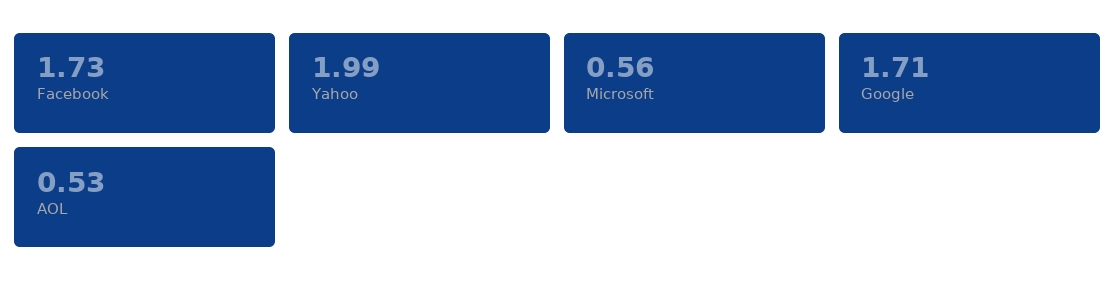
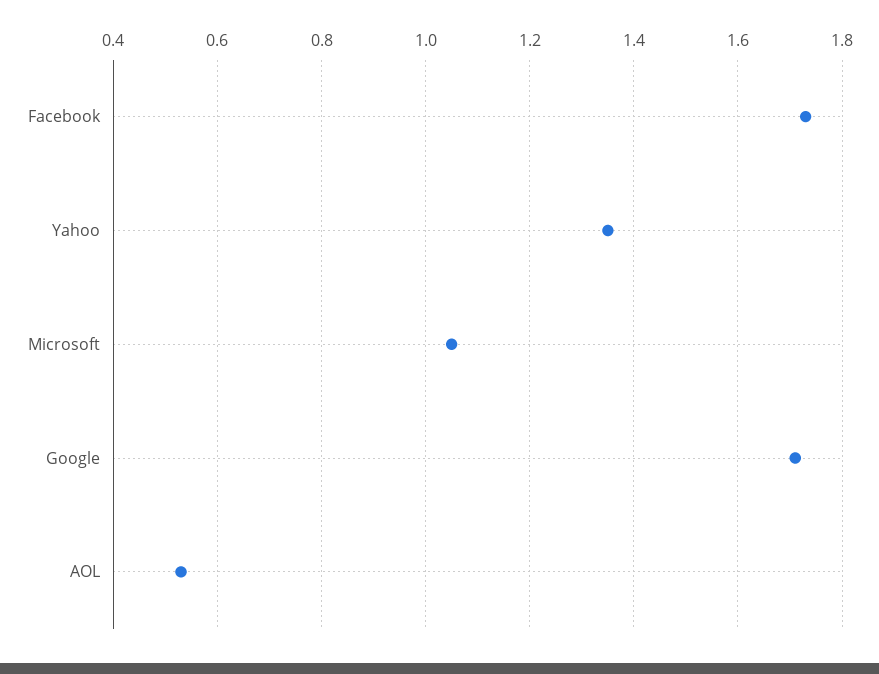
  {
    "Facebook": 1.73,
-   "Yahoo": 1.99,
+   "Yahoo": 1.35,
-   "Microsoft": 0.56,
+   "Microsoft": 1.05,
    "Google": 1.71,
    "AOL": 0.53
  }

